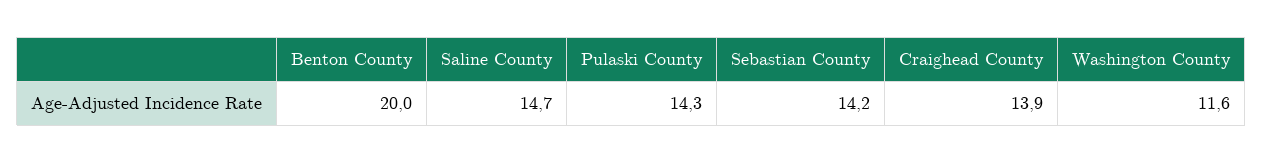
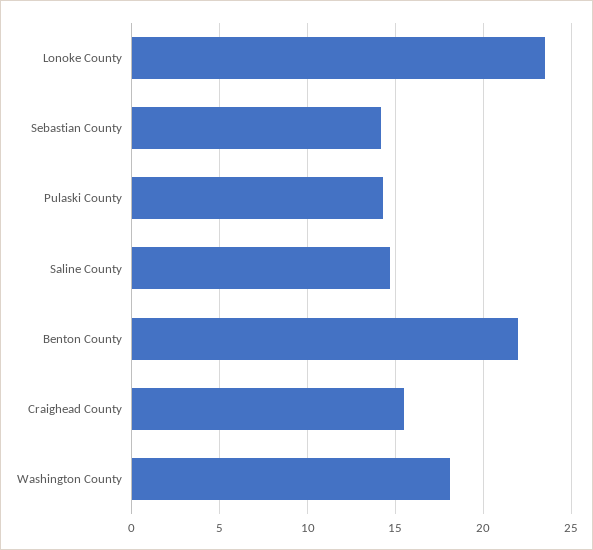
  {
-   "Benton County": 20,
+   "Benton County": 22,
    "Saline County": 14.7,
    "Pulaski County": 14.3,
    "Sebastian County": 14.2,
-   "Craighead County": 13.9,
+   "Craighead County": 15.5,
-   "Washington County": 11.6
+   "Washington County": 18,
+   "Lonoke County": 23.5
  }

